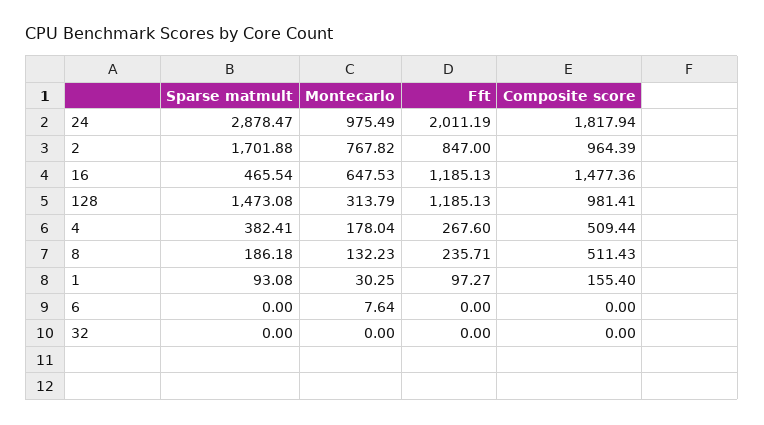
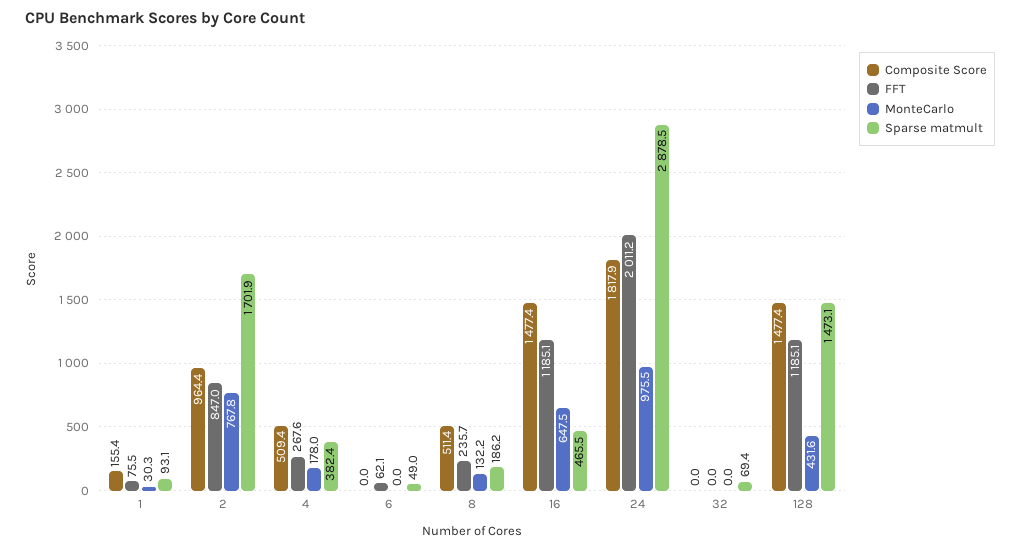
  {
    "Sparse matmult": {
      "24": 2878.47,
      "2": 1701.88,
      "16": 465.54,
      "128": 1473.08,
      "4": 382.41,
      "8": 186.18,
      "1": 93.08,
-     "6": 0,
+     "6": 49,
-     "32": 0
+     "32": 69.4
    },
    "Montecarlo": {
      "24": 975.49,
      "2": 767.82,
      "16": 647.53,
-     "128": 313.79,
+     "128": 431.6,
      "4": 178.04,
      "8": 132.23,
      "1": 30.25,
-     "6": 7.64,
+     "6": 0,
      "32": 0
    },
    "Fft": {
      "24": 2011.19,
      "2": 847,
      "16": 1185.13,
      "128": 1185.13,
      "4": 267.6,
      "8": 235.71,
-     "1": 97.27,
+     "1": 75.5,
-     "6": 0,
+     "6": 62.1,
      "32": 0
    },
    "Composite score": {
      "24": 1817.94,
      "2": 964.39,
      "16": 1477.36,
-     "128": 981.41,
+     "128": 1477.4,
      "4": 509.44,
      "8": 511.43,
      "1": 155.4,
      "6": 0,
      "32": 0
    }
  }

